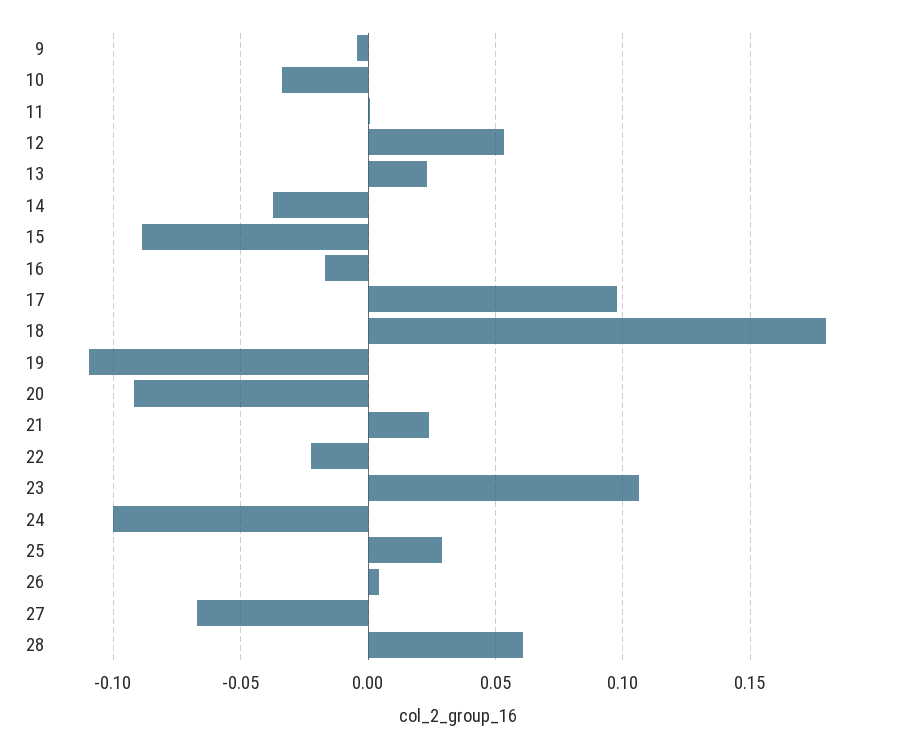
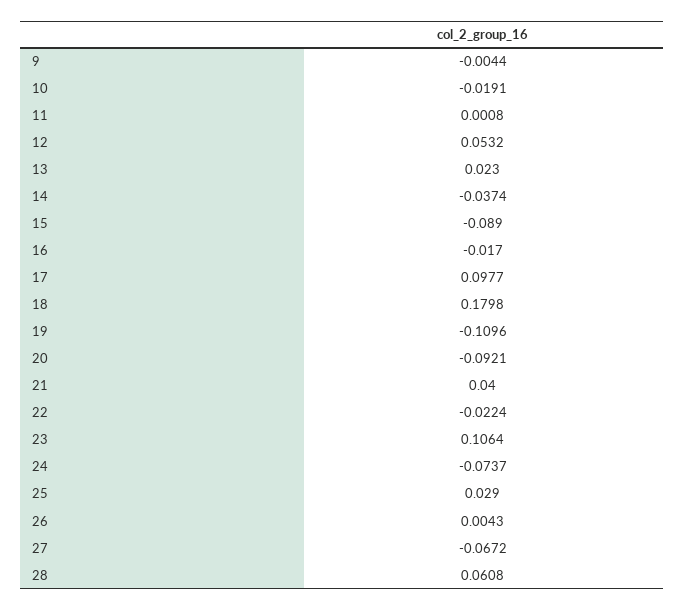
  {
    "9": -0.0044,
-   "10": -0.035,
+   "10": -0.0191,
    "11": 0.0008,
    "12": 0.0532,
    "13": 0.023,
    "14": -0.0374,
    "15": -0.089,
    "16": -0.017,
    "17": 0.0977,
    "18": 0.1798,
    "19": -0.1096,
    "20": -0.0921,
-   "21": 0.025,
+   "21": 0.04,
    "22": -0.0224,
    "23": 0.1064,
-   "24": -0.1,
+   "24": -0.0737,
    "25": 0.029,
    "26": 0.0043,
    "27": -0.0672,
    "28": 0.0608
  }

